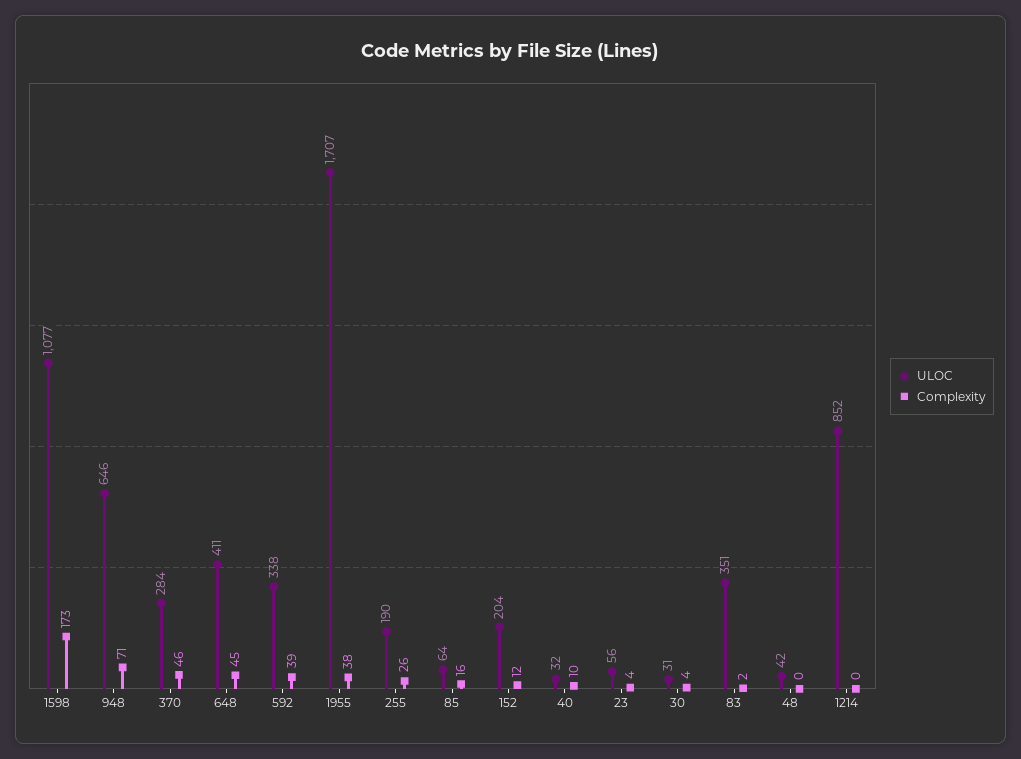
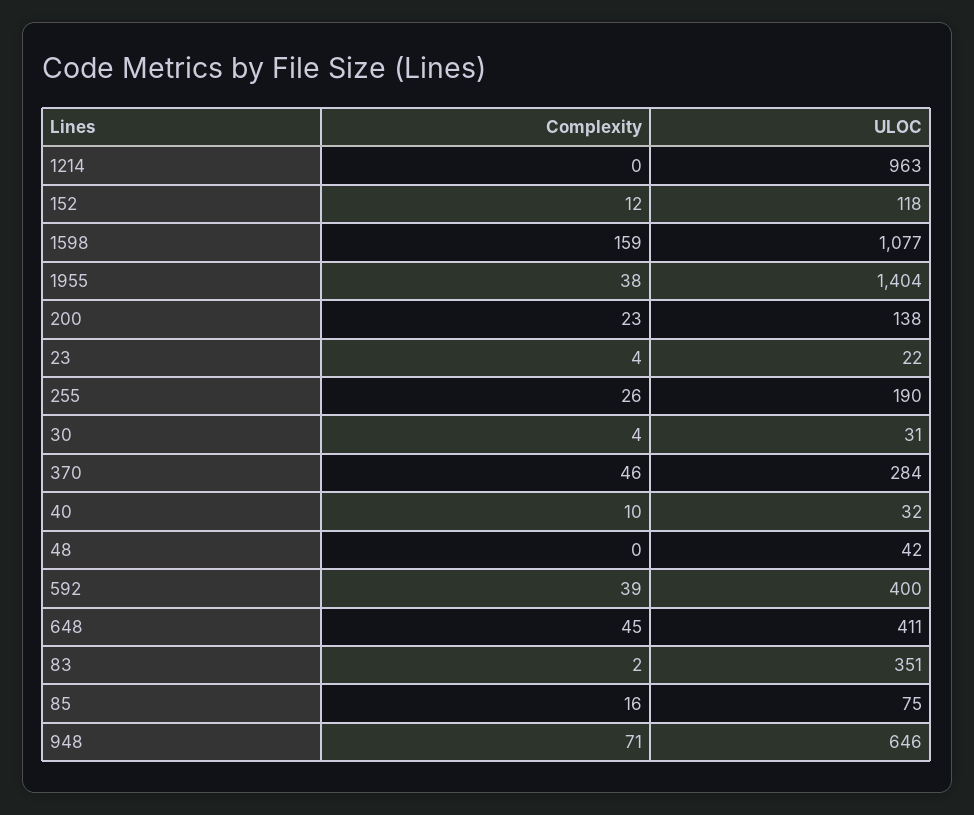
  {
    "ULOC": {
      "1598": 1077,
      "948": 646,
      "370": 284,
      "648": 411,
-     "592": 338,
+     "592": 400,
-     "1955": 1707,
+     "1955": 1404,
      "255": 190,
-     "85": 64,
+     "85": 75,
-     "152": 204,
+     "152": 118,
      "40": 32,
-     "23": 56,
+     "23": 22,
      "30": 31,
      "83": 351,
      "48": 42,
-     "1214": 852
+     "1214": 963,
+     "200": 138
    },
    "Complexity": {
-     "1598": 173,
+     "1598": 159,
      "948": 71,
      "370": 46,
      "648": 45,
      "592": 39,
      "1955": 38,
      "255": 26,
      "85": 16,
      "152": 12,
      "40": 10,
      "23": 4,
      "30": 4,
      "83": 2,
      "48": 0,
-     "1214": 0
+     "1214": 0,
+     "200": 23
    }
  }

